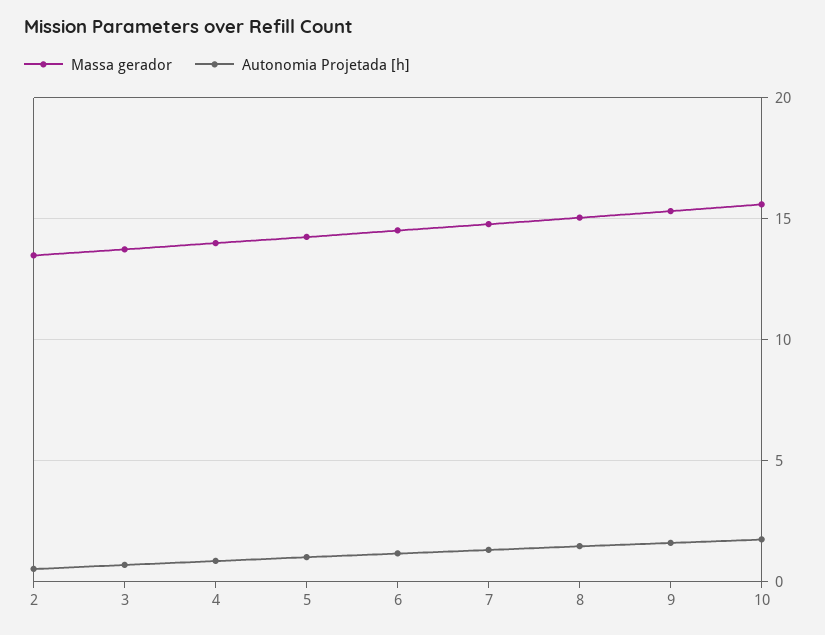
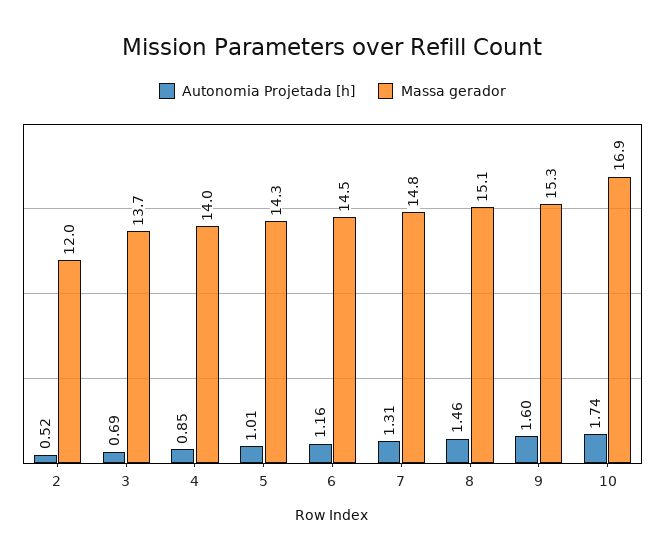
  {
    "Massa gerador": {
-     "2": 13.5,
+     "2": 12,
      "3": 13.7,
      "4": 14,
      "5": 14.3,
      "6": 14.5,
      "7": 14.8,
      "8": 15.1,
      "9": 15.3,
-     "10": 15.5
+     "10": 16.9
    },
    "Autonomia Projetada [h]": {
      "2": 0.52,
      "3": 0.69,
      "4": 0.85,
      "5": 1.01,
      "6": 1.16,
      "7": 1.31,
      "8": 1.46,
      "9": 1.6,
      "10": 1.74
    }
  }

